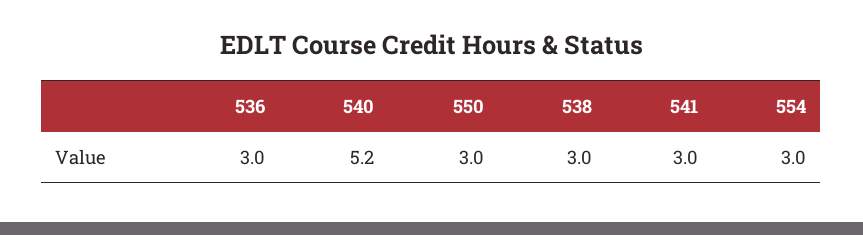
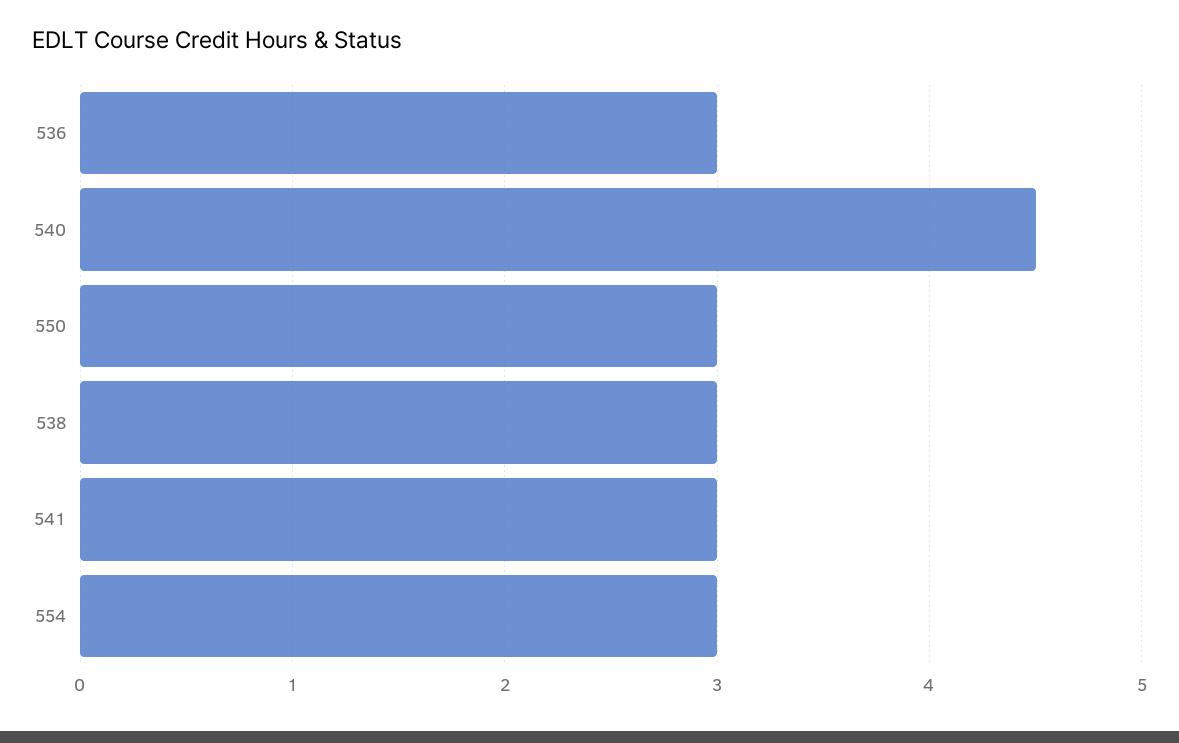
  {
    "536": 3,
-   "540": 5.2,
+   "540": 4.5,
    "550": 3,
    "538": 3,
    "541": 3,
    "554": 3
  }

